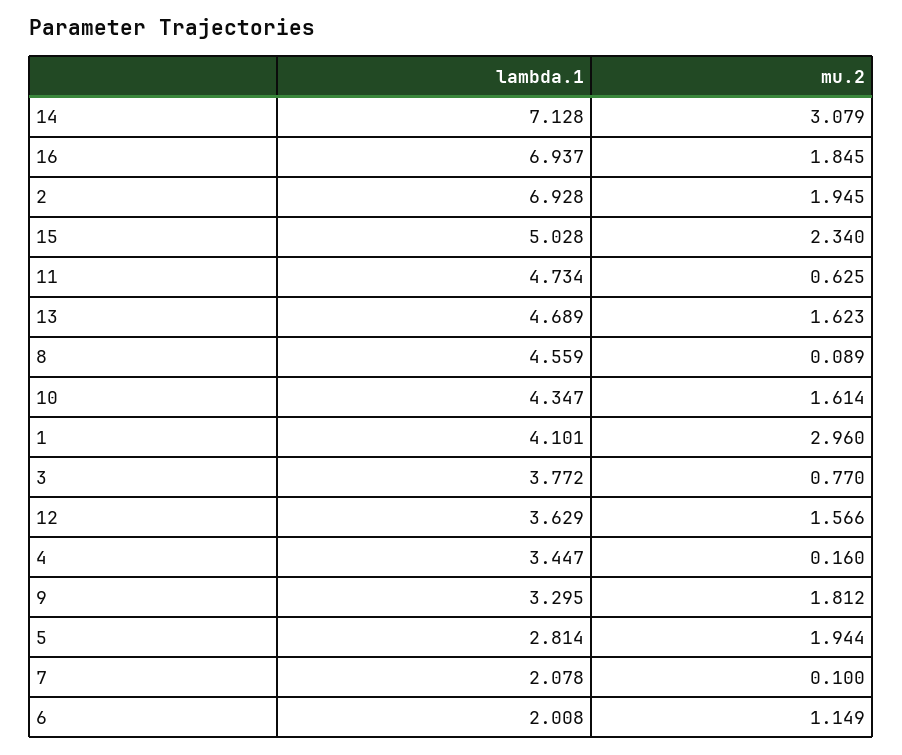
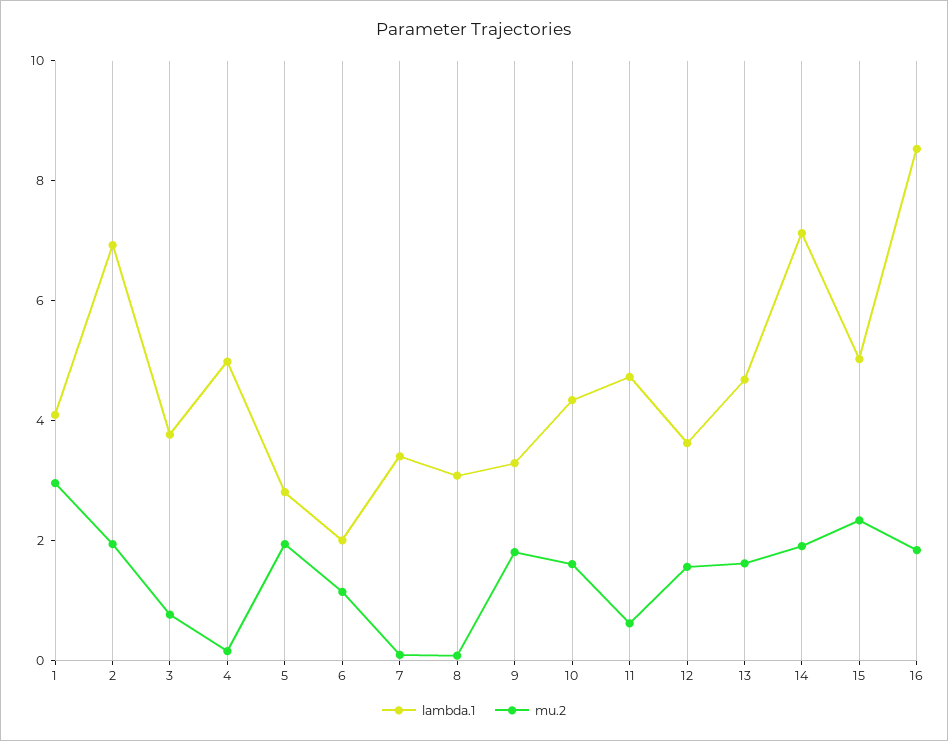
  {
    "lambda.1": {
      "14": 7.128,
-     "16": 6.937,
+     "16": 8.5,
      "2": 6.928,
      "15": 5.028,
      "11": 4.734,
      "13": 4.689,
-     "8": 4.559,
+     "8": 3,
      "10": 4.347,
      "1": 4.101,
      "3": 3.772,
      "12": 3.629,
-     "4": 3.447,
+     "4": 5,
      "9": 3.295,
      "5": 2.814,
-     "7": 2.078,
+     "7": 3.5,
      "6": 2.008
    },
    "mu.2": {
-     "14": 3.079,
+     "14": 2,
      "16": 1.845,
      "2": 1.945,
      "15": 2.34,
      "11": 0.625,
      "13": 1.623,
      "8": 0.089,
      "10": 1.614,
      "1": 2.96,
      "3": 0.77,
      "12": 1.566,
      "4": 0.16,
      "9": 1.812,
      "5": 1.944,
      "7": 0.1,
      "6": 1.149
    }
  }

